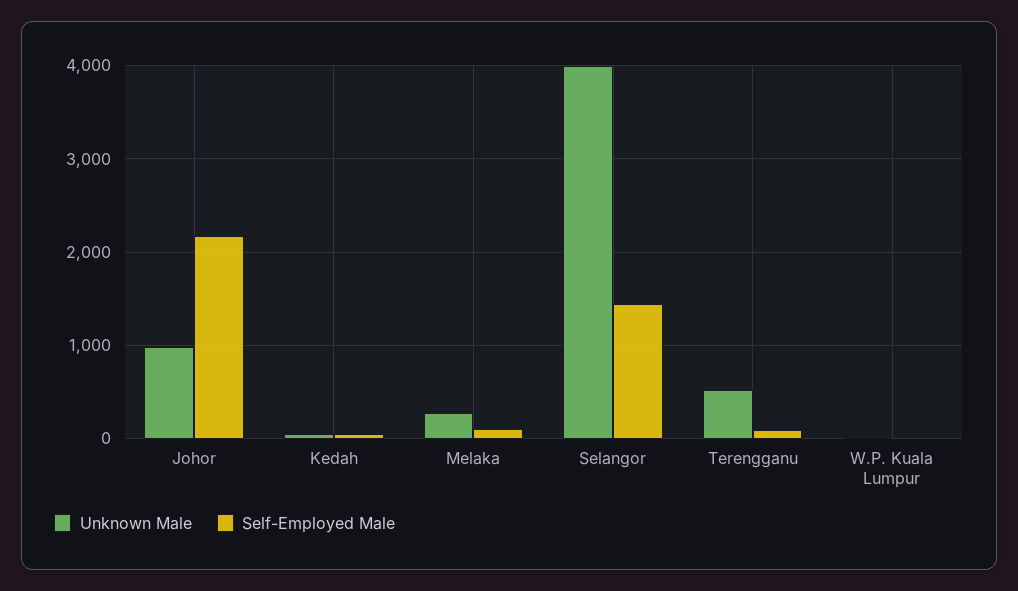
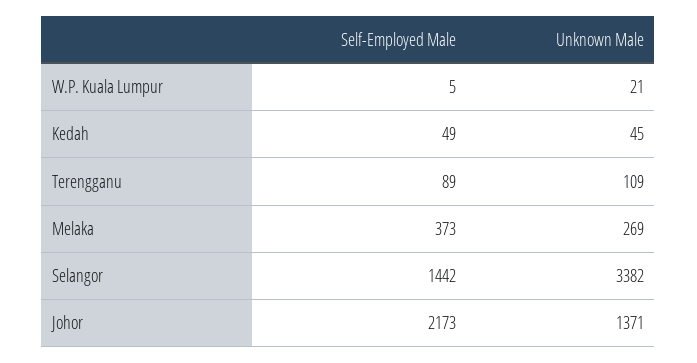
  {
    "Unknown Male": {
-     "Johor": 1000,
+     "Johor": 1371,
      "Kedah": 45,
      "Melaka": 269,
-     "Selangor": 4000,
+     "Selangor": 3382,
-     "Terengganu": 500,
+     "Terengganu": 109,
      "W.P. Kuala Lumpur": 21
    },
    "Self-Employed Male": {
      "Johor": 2173,
      "Kedah": 49,
-     "Melaka": 100,
+     "Melaka": 373,
      "Selangor": 1442,
      "Terengganu": 89,
      "W.P. Kuala Lumpur": 5
    }
  }

